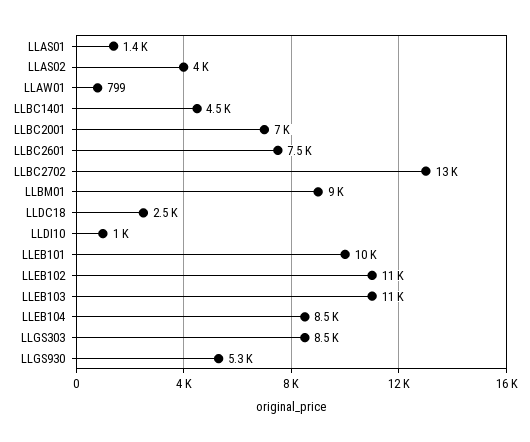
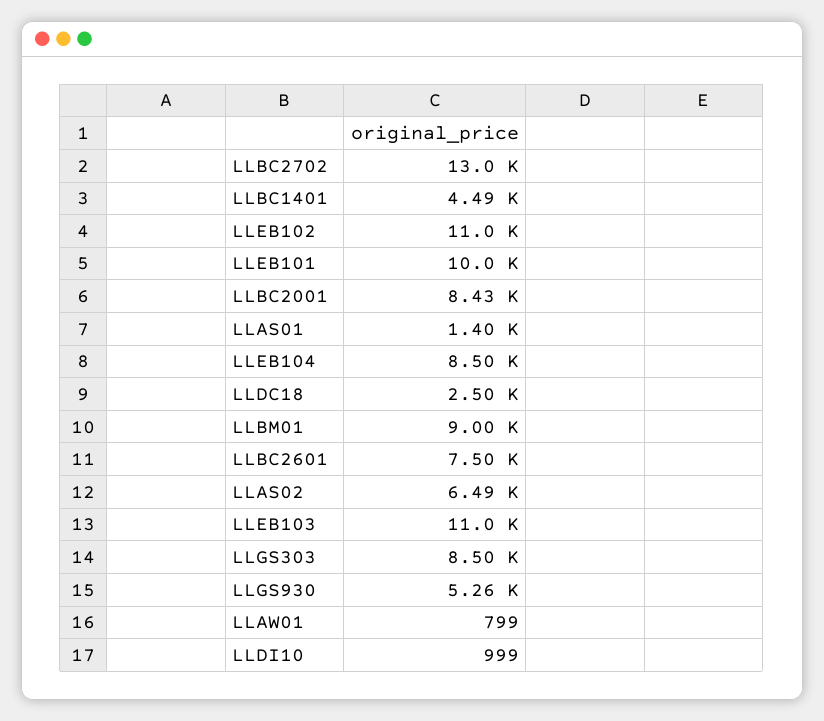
  {
    "LLAS01": 1400,
-   "LLAS02": 4000,
+   "LLAS02": 6490,
    "LLAW01": 799,
    "LLBC1401": 4490,
-   "LLBC2001": 7000,
+   "LLBC2001": 8430,
    "LLBC2601": 7500,
    "LLBC2702": 13000,
    "LLBM01": 9000,
    "LLDC18": 2500,
    "LLDI10": 999,
    "LLEB101": 10000,
    "LLEB102": 11000,
    "LLEB103": 11000,
    "LLEB104": 8500,
    "LLGS303": 8500,
    "LLGS930": 5260
  }

